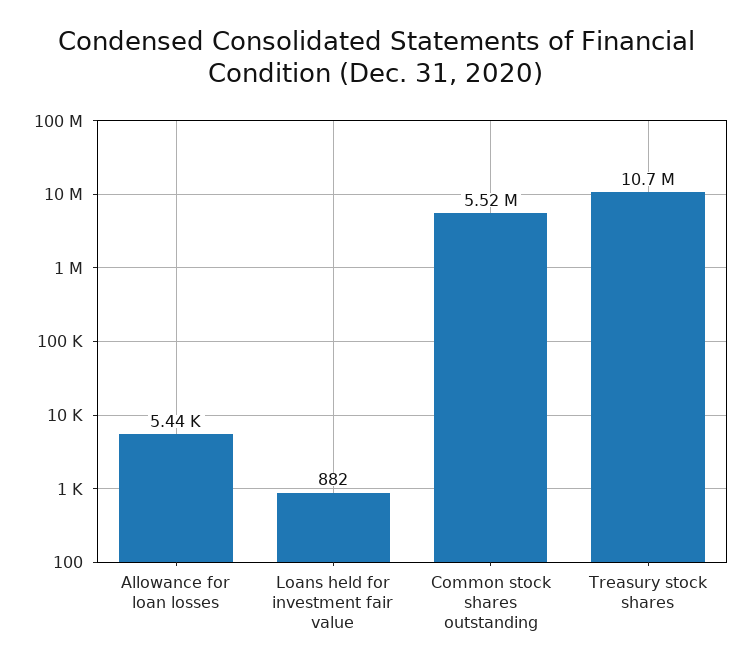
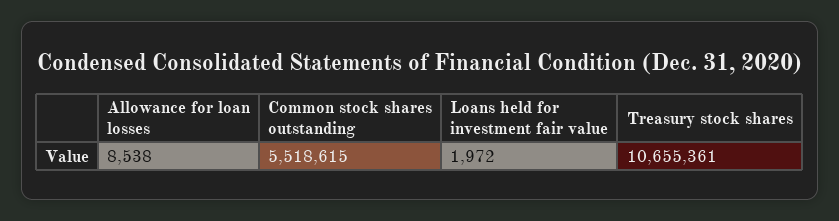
  {
-   "Allowance for loan losses": 5440,
+   "Allowance for loan losses": 8538,
-   "Loans held for investment fair value": 882,
+   "Loans held for investment fair value": 1972,
    "Common stock shares outstanding": 5518615,
    "Treasury stock shares": 10655361
  }

